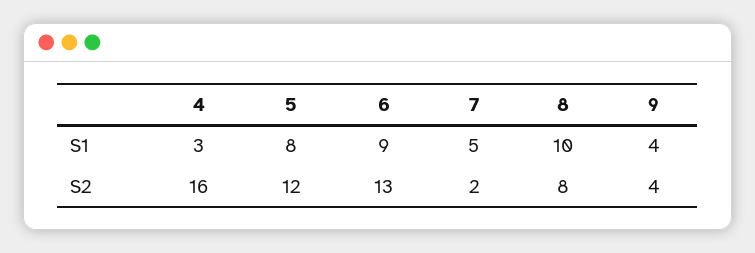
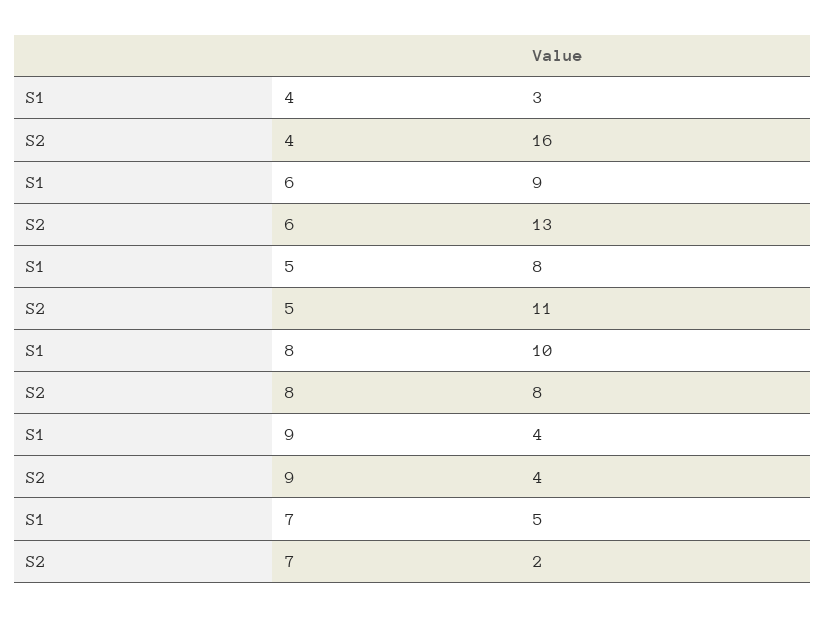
  {
    "4": {
      "S1": 3,
      "S2": 16
    },
    "5": {
      "S1": 8,
-     "S2": 12
+     "S2": 11
    },
    "6": {
      "S1": 9,
      "S2": 13
    },
    "7": {
      "S1": 5,
      "S2": 2
    },
    "8": {
      "S1": 10,
      "S2": 8
    },
    "9": {
      "S1": 4,
      "S2": 4
    }
  }

